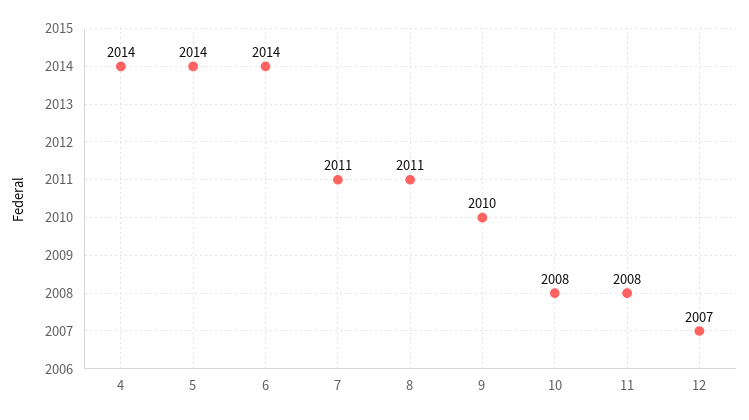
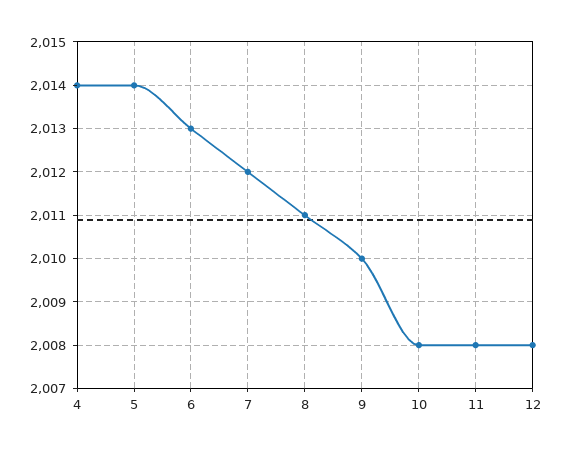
  {
    "4": 2014,
    "5": 2014,
-   "6": 2014,
+   "6": 2013,
-   "7": 2011,
+   "7": 2012,
    "8": 2011,
    "9": 2010,
    "10": 2008,
    "11": 2008,
-   "12": 2007
+   "12": 2008
  }

